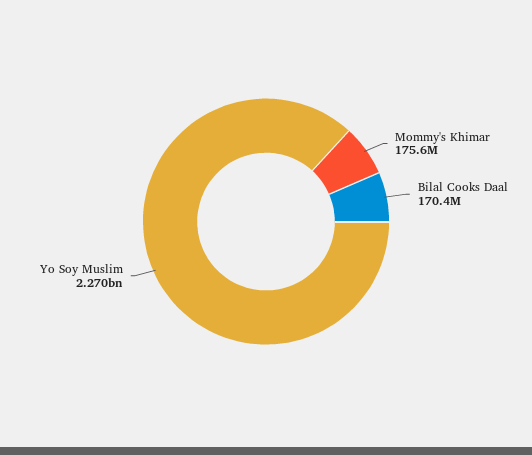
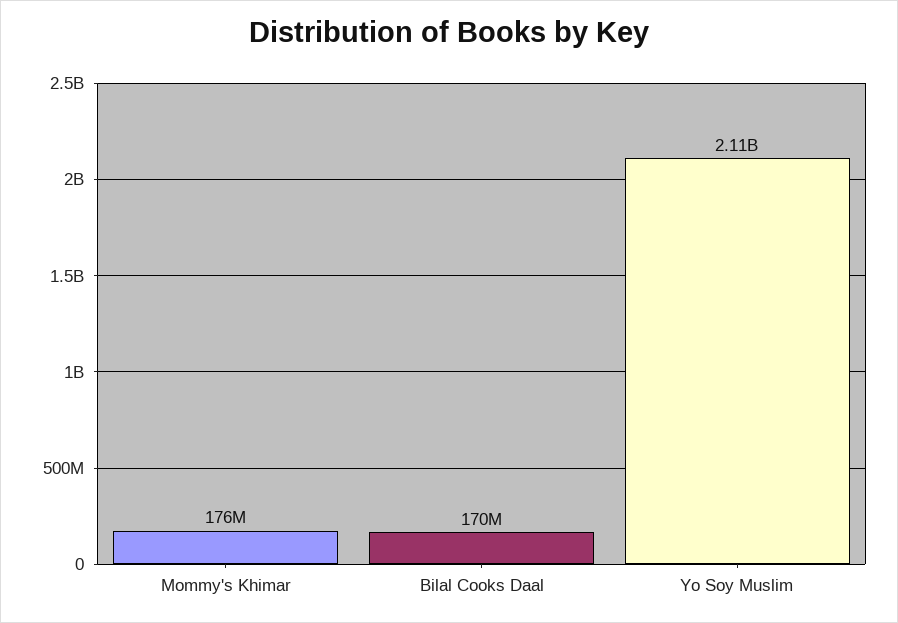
  {
    "Mommy's Khimar": 175600000,
    "Bilal Cooks Daal": 170400000,
-   "Yo Soy Muslim": 2270000000
+   "Yo Soy Muslim": 2110000000
  }

